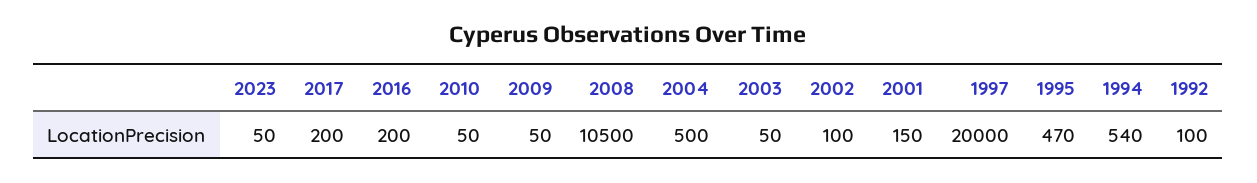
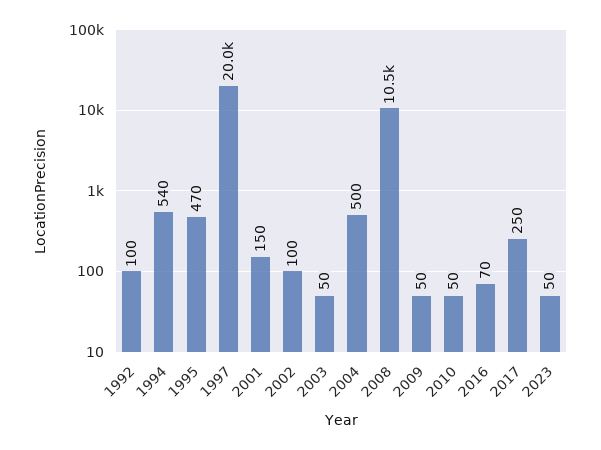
  {
    "2023": 50,
-   "2017": 200,
+   "2017": 250,
-   "2016": 200,
+   "2016": 70,
    "2010": 50,
    "2009": 50,
    "2008": 10500,
    "2004": 500,
    "2003": 50,
    "2002": 100,
    "2001": 150,
    "1997": 20000,
    "1995": 470,
    "1994": 540,
    "1992": 100
  }

